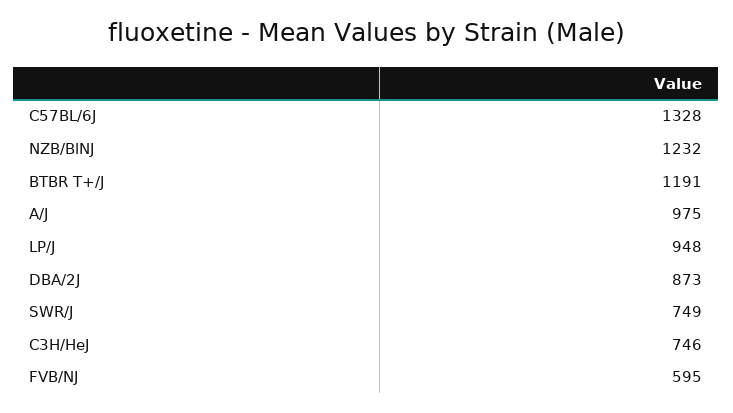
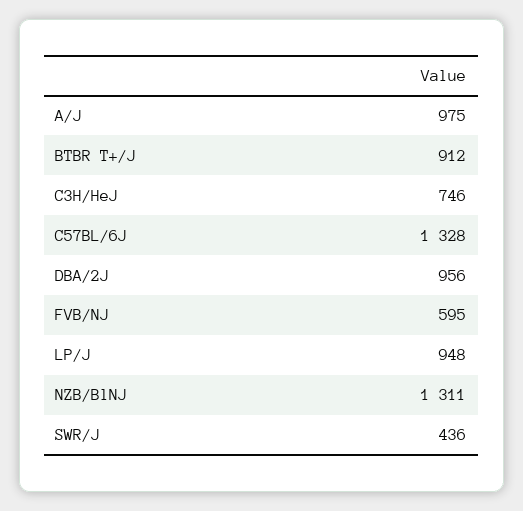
  {
    "C57BL/6J": 1328,
-   "NZB/BlNJ": 1232,
+   "NZB/BlNJ": 1311,
-   "BTBR T+/J": 1191,
+   "BTBR T+/J": 912,
    "A/J": 975,
    "LP/J": 948,
-   "DBA/2J": 873,
+   "DBA/2J": 956,
-   "SWR/J": 749,
+   "SWR/J": 436,
    "C3H/HeJ": 746,
    "FVB/NJ": 595
  }

